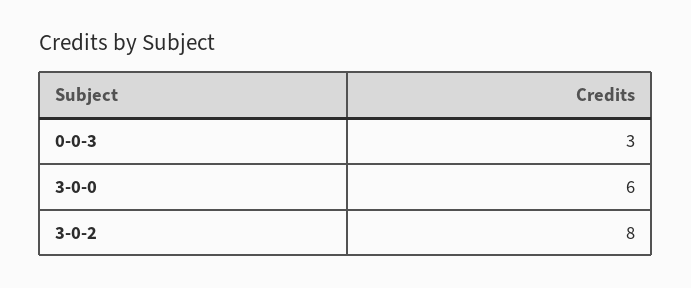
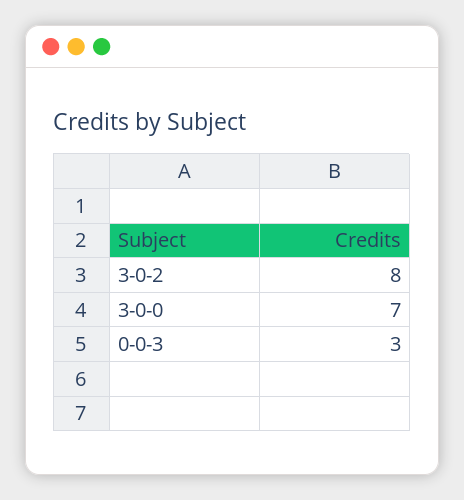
  {
    "0-0-3": 3,
-   "3-0-0": 6,
+   "3-0-0": 7,
    "3-0-2": 8
  }

